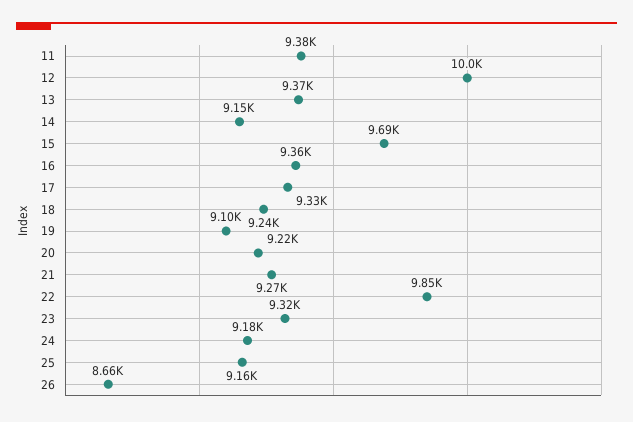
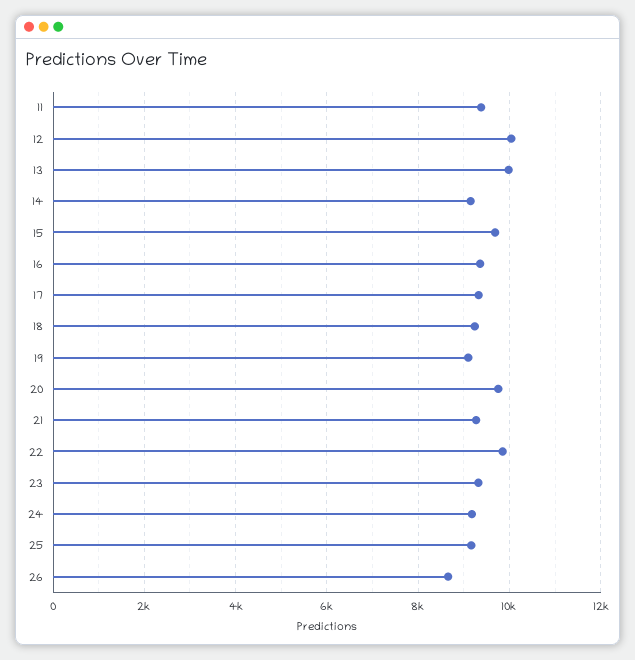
  {
    "11": 9380,
    "12": 10000,
-   "13": 9370,
+   "13": 10000,
    "14": 9150,
    "15": 9690,
    "16": 9360,
    "17": 9330,
    "18": 9240,
    "19": 9100,
-   "20": 9220,
+   "20": 9800,
    "21": 9270,
    "22": 9850,
    "23": 9320,
    "24": 9180,
    "25": 9160,
    "26": 8660
  }

